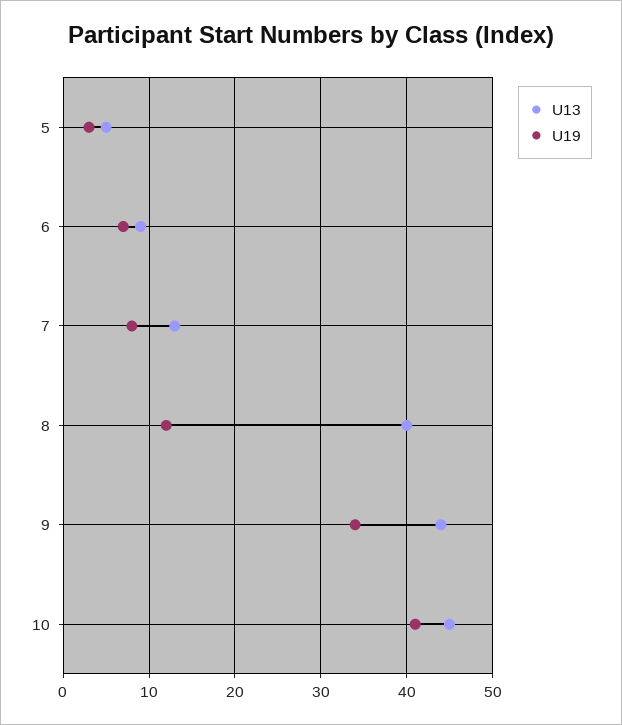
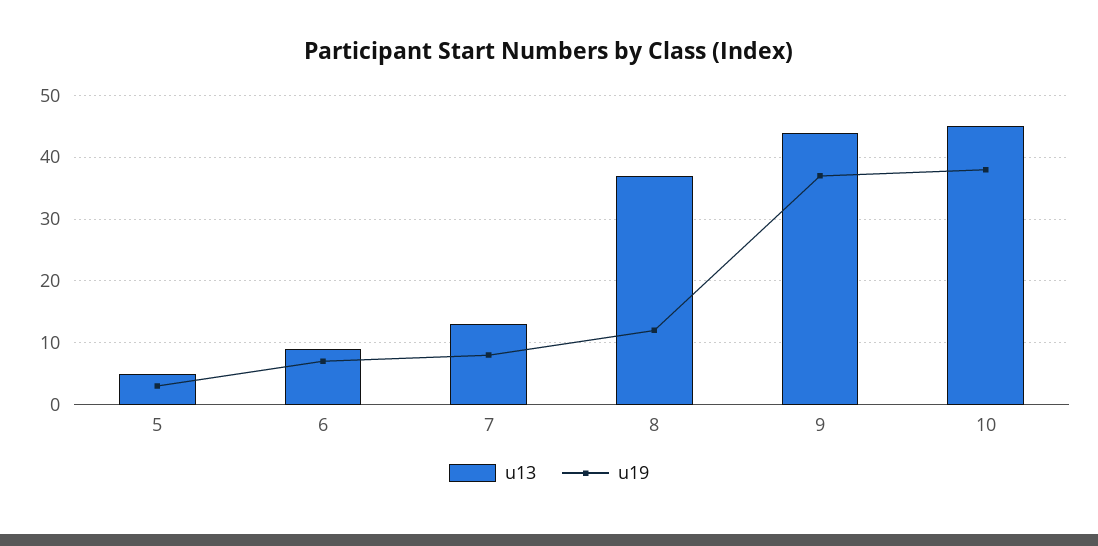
  {
    "U13": {
      "5": 5,
      "6": 9,
      "7": 13,
-     "8": 40,
+     "8": 37,
      "9": 44,
      "10": 45
    },
    "U19": {
      "5": 3,
      "6": 7,
      "7": 8,
      "8": 12,
-     "9": 34,
+     "9": 37,
-     "10": 41
+     "10": 38
    }
  }

